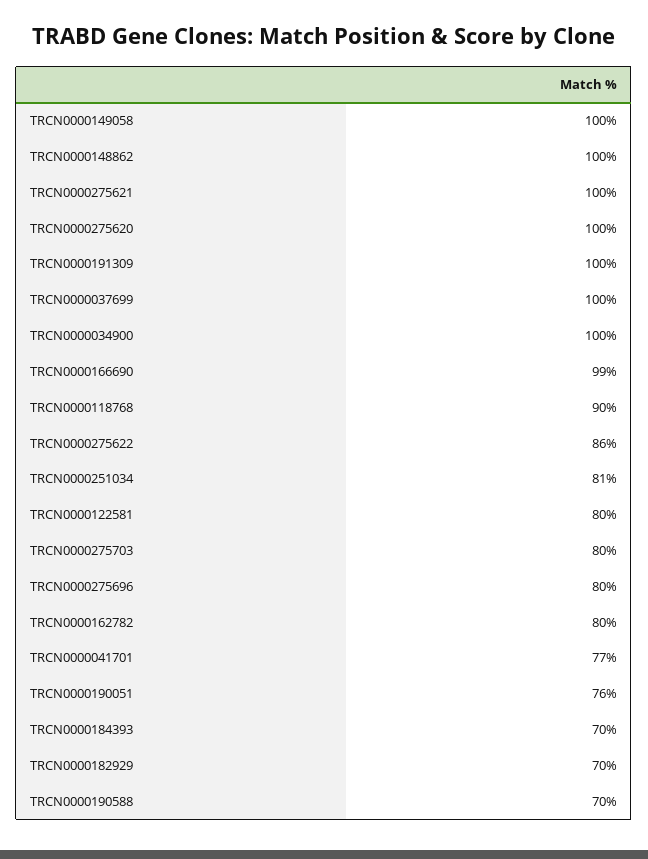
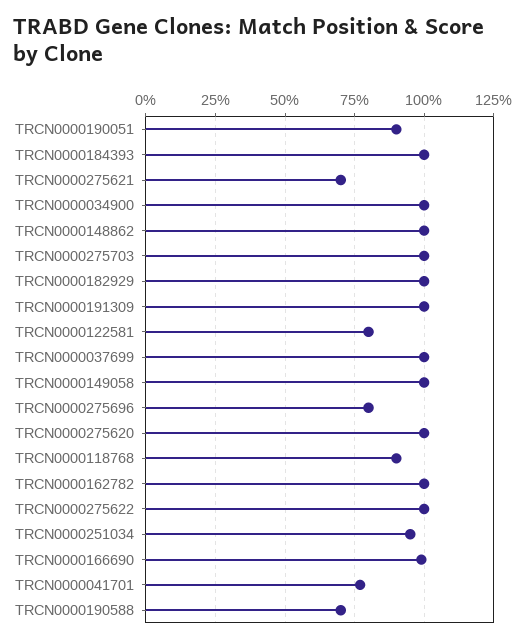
  {
    "TRCN0000149058": 100,
    "TRCN0000148862": 100,
-   "TRCN0000275621": 100,
+   "TRCN0000275621": 70,
    "TRCN0000275620": 100,
    "TRCN0000191309": 100,
    "TRCN0000037699": 100,
    "TRCN0000034900": 100,
    "TRCN0000166690": 99,
    "TRCN0000118768": 90,
-   "TRCN0000275622": 86,
+   "TRCN0000275622": 100,
-   "TRCN0000251034": 81,
+   "TRCN0000251034": 95,
    "TRCN0000122581": 80,
-   "TRCN0000275703": 80,
+   "TRCN0000275703": 100,
    "TRCN0000275696": 80,
-   "TRCN0000162782": 80,
+   "TRCN0000162782": 100,
    "TRCN0000041701": 77,
-   "TRCN0000190051": 76,
+   "TRCN0000190051": 90,
-   "TRCN0000184393": 70,
+   "TRCN0000184393": 100,
-   "TRCN0000182929": 70,
+   "TRCN0000182929": 100,
    "TRCN0000190588": 70
  }

